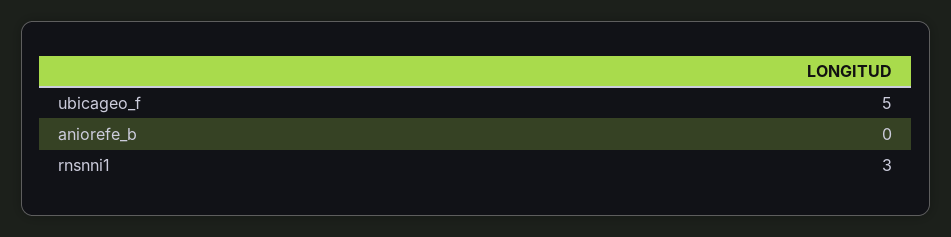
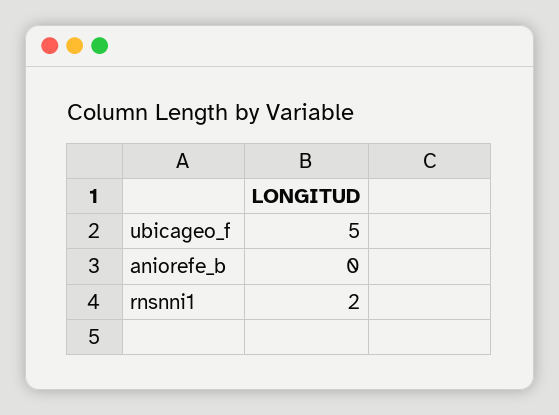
  {
    "ubicageo_f": 5,
    "aniorefe_b": 0,
-   "rnsnni1": 3
+   "rnsnni1": 2
  }

